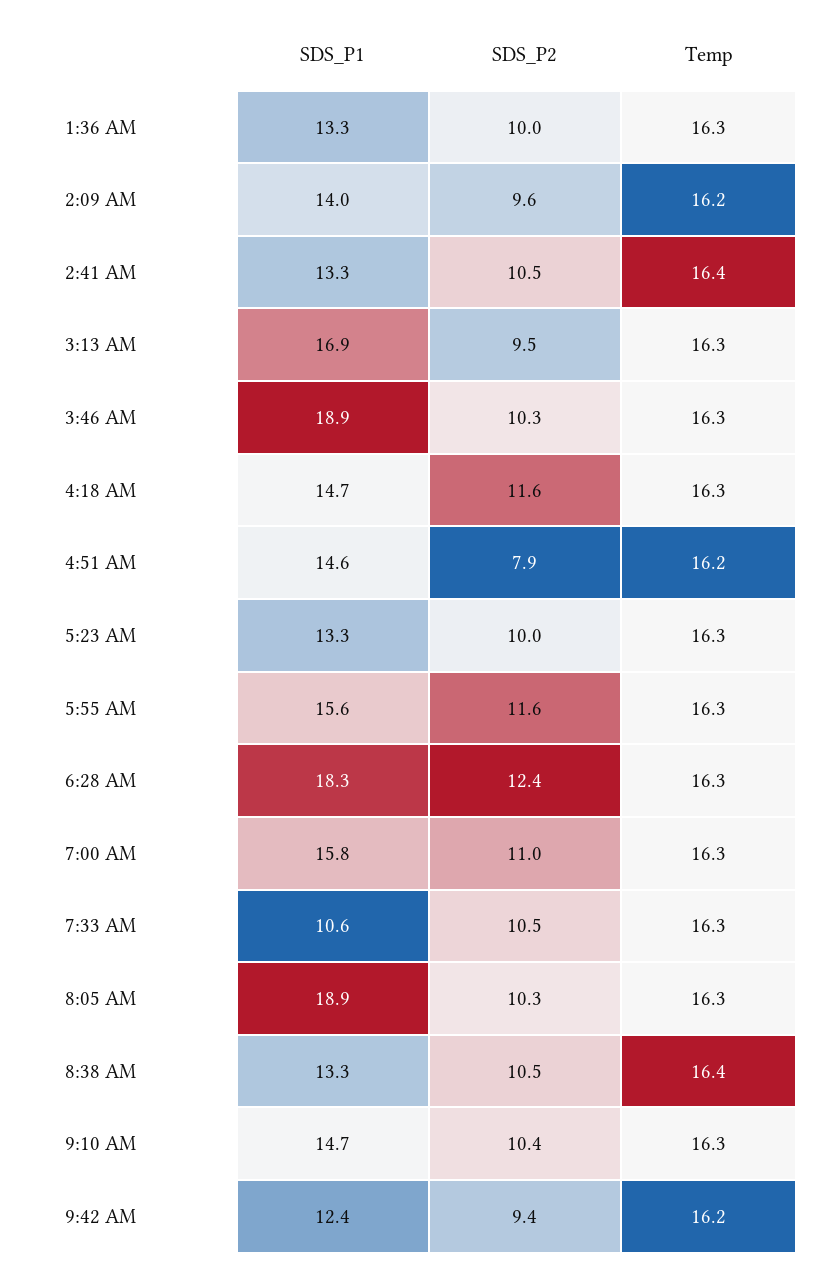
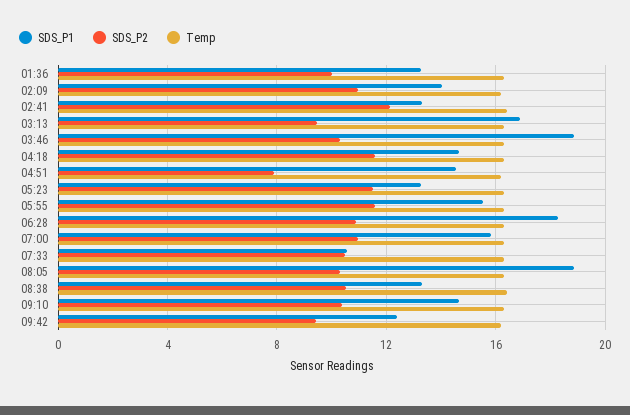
  {
    "SDS_P1": {
      "1:36 AM": 13.3,
      "2:09 AM": 14,
      "2:41 AM": 13.3,
      "3:13 AM": 16.9,
      "3:46 AM": 18.9,
      "4:18 AM": 14.7,
      "4:51 AM": 14.6,
      "5:23 AM": 13.3,
      "5:55 AM": 15.6,
      "6:28 AM": 18.3,
      "7:00 AM": 15.8,
      "7:33 AM": 10.6,
      "8:05 AM": 18.9,
      "8:38 AM": 13.3,
      "9:10 AM": 14.7,
      "9:42 AM": 12.4
    },
    "SDS_P2": {
      "1:36 AM": 10,
-     "2:09 AM": 9.6,
+     "2:09 AM": 11,
-     "2:41 AM": 10.5,
+     "2:41 AM": 12,
      "3:13 AM": 9.5,
      "3:46 AM": 10.3,
      "4:18 AM": 11.6,
      "4:51 AM": 7.9,
-     "5:23 AM": 10,
+     "5:23 AM": 11.5,
      "5:55 AM": 11.6,
-     "6:28 AM": 12.4,
+     "6:28 AM": 11,
      "7:00 AM": 11,
      "7:33 AM": 10.5,
      "8:05 AM": 10.3,
      "8:38 AM": 10.5,
      "9:10 AM": 10.4,
      "9:42 AM": 9.4
    },
    "Temp": {
      "1:36 AM": 16.3,
      "2:09 AM": 16.2,
      "2:41 AM": 16.4,
      "3:13 AM": 16.3,
      "3:46 AM": 16.3,
      "4:18 AM": 16.3,
      "4:51 AM": 16.2,
      "5:23 AM": 16.3,
      "5:55 AM": 16.3,
      "6:28 AM": 16.3,
      "7:00 AM": 16.3,
      "7:33 AM": 16.3,
      "8:05 AM": 16.3,
      "8:38 AM": 16.4,
      "9:10 AM": 16.3,
      "9:42 AM": 16.2
    }
  }

